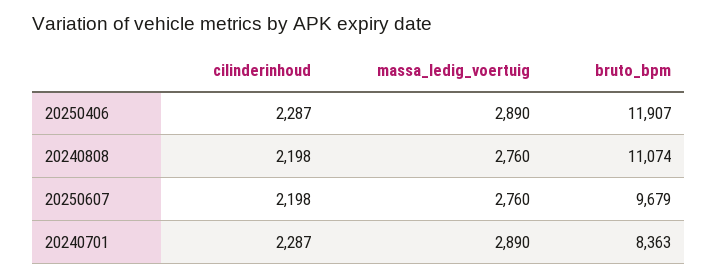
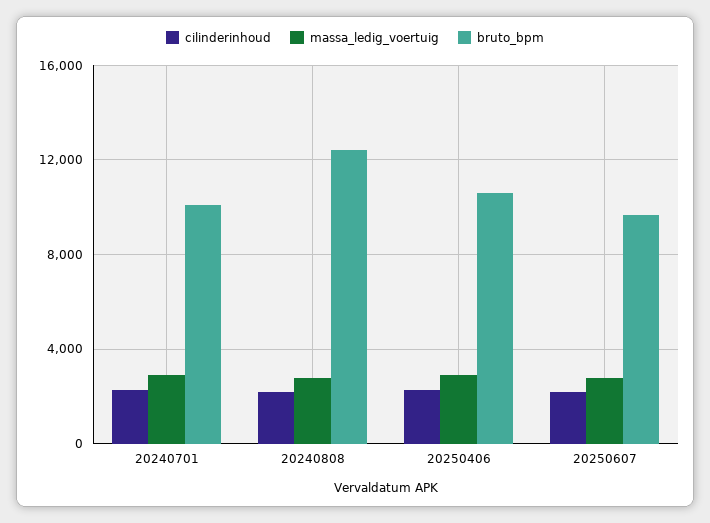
  {
    "cilinderinhoud": {
      "20250406": 2287,
      "20240808": 2198,
      "20250607": 2198,
      "20240701": 2287
    },
    "massa_ledig_voertuig": {
      "20250406": 2890,
      "20240808": 2760,
      "20250607": 2760,
      "20240701": 2890
    },
    "bruto_bpm": {
-     "20250406": 11907,
+     "20250406": 10500,
-     "20240808": 11074,
+     "20240808": 12500,
      "20250607": 9679,
-     "20240701": 8363
+     "20240701": 10000
    }
  }

